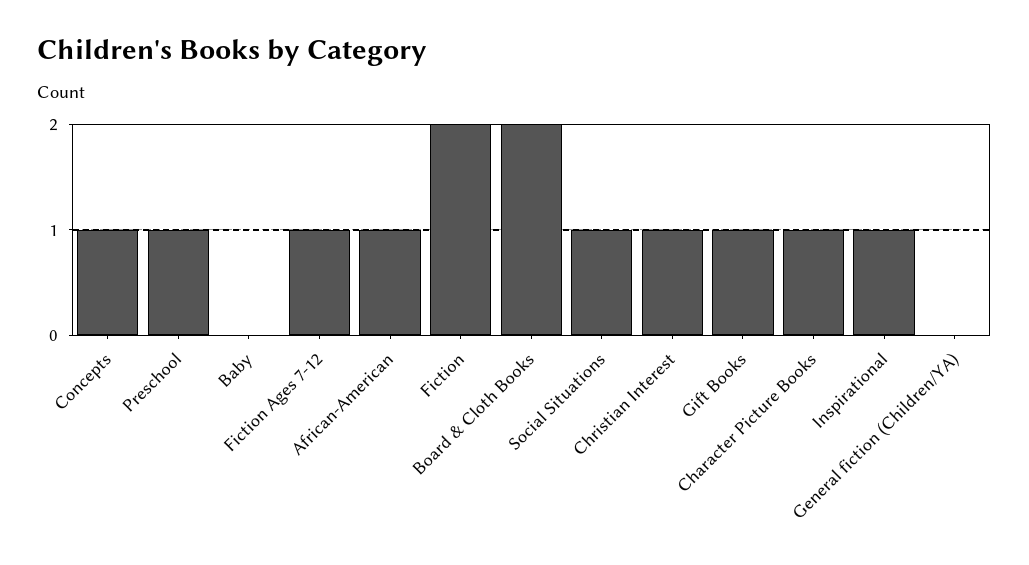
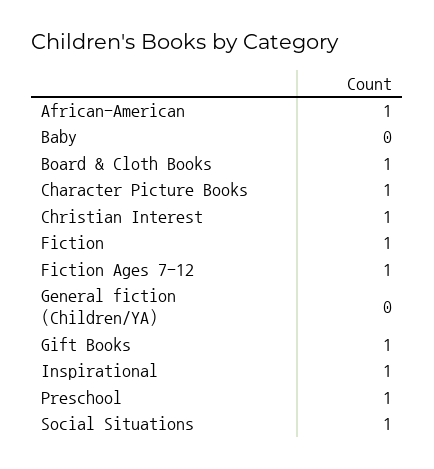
  {
-   "Concepts": 1,
    "Preschool": 1,
    "Baby": 0,
    "Fiction Ages 7-12": 1,
    "African-American": 1,
-   "Fiction": 2,
+   "Fiction": 1,
-   "Board & Cloth Books": 2,
+   "Board & Cloth Books": 1,
    "Social Situations": 1,
    "Christian Interest": 1,
    "Gift Books": 1,
    "Character Picture Books": 1,
    "Inspirational": 1,
    "General fiction (Children/YA)": 0
  }

